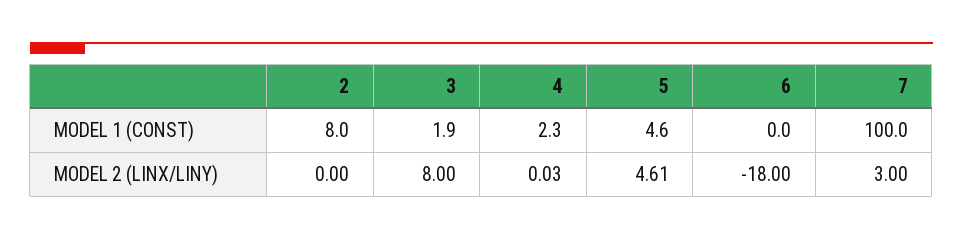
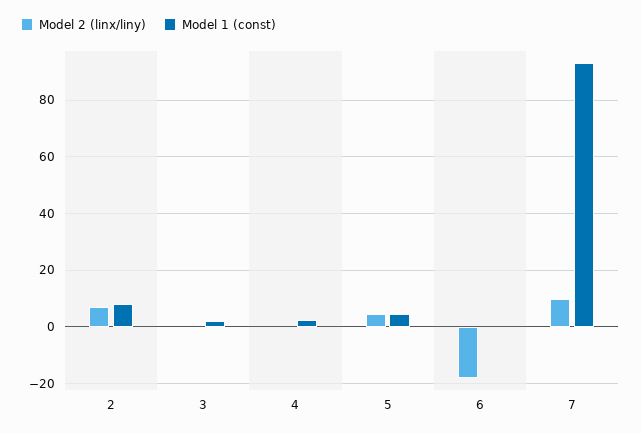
  {
    "MODEL 1 (CONST)": {
      "2": 8,
      "3": 1.9,
      "4": 2.3,
      "5": 4.6,
      "6": 0,
-     "7": 100
+     "7": 92.5
    },
    "MODEL 2 (LINX/LINY)": {
-     "2": 0,
+     "2": 7.5,
-     "3": 8,
+     "3": 0,
      "4": 0.03,
      "5": 4.61,
      "6": -18,
-     "7": 3
+     "7": 10
    }
  }

